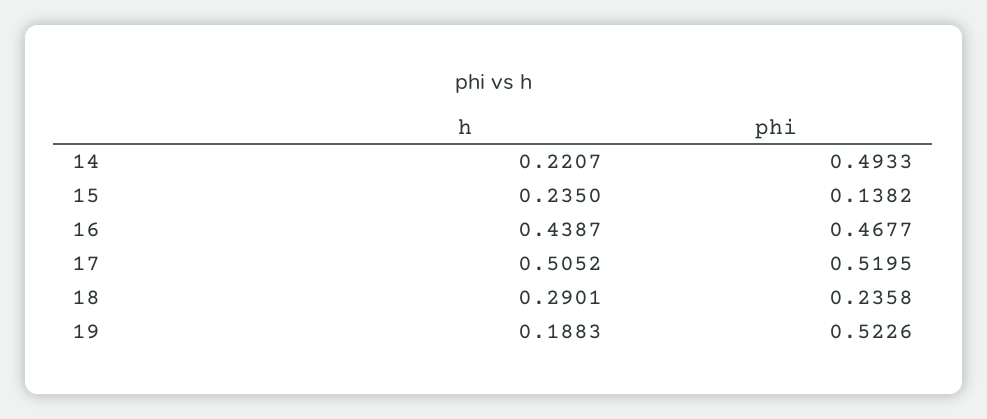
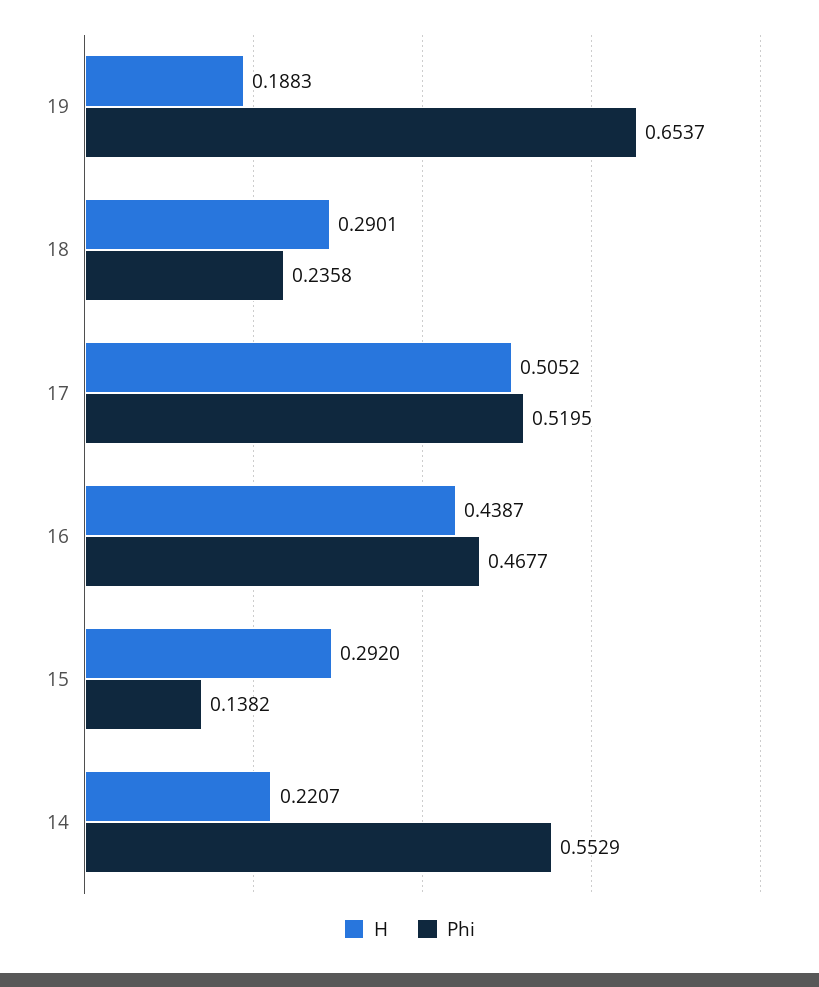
  {
    "h": {
      "14": 0.2207,
-     "15": 0.235,
+     "15": 0.292,
      "16": 0.4387,
      "17": 0.5052,
      "18": 0.2901,
      "19": 0.1883
    },
    "phi": {
-     "14": 0.4933,
+     "14": 0.5529,
      "15": 0.1382,
      "16": 0.4677,
      "17": 0.5195,
      "18": 0.2358,
-     "19": 0.5226
+     "19": 0.6537
    }
  }

